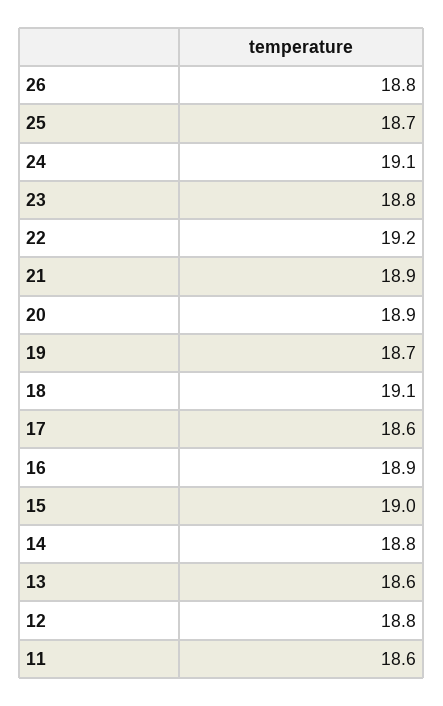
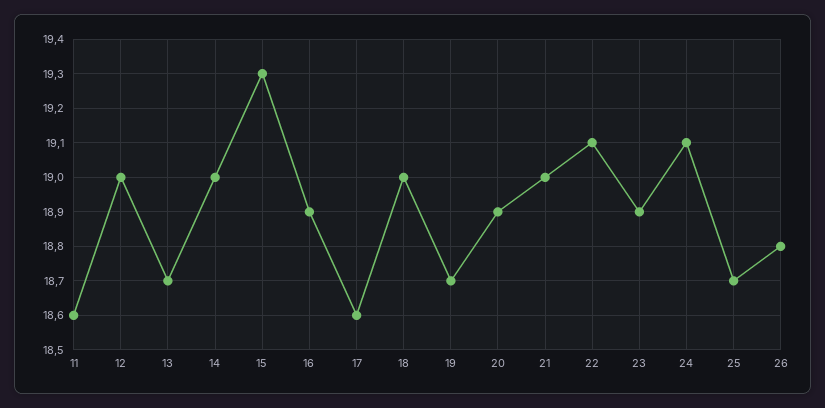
  {
    "26": 18.8,
    "25": 18.7,
    "24": 19.1,
-   "23": 18.8,
+   "23": 18.9,
-   "22": 19.2,
+   "22": 19.1,
-   "21": 18.9,
+   "21": 19,
    "20": 18.9,
    "19": 18.7,
-   "18": 19.1,
+   "18": 19,
    "17": 18.6,
    "16": 18.9,
-   "15": 19,
+   "15": 19.3,
-   "14": 18.8,
+   "14": 19,
-   "13": 18.6,
+   "13": 18.7,
-   "12": 18.8,
+   "12": 19,
    "11": 18.6
  }

